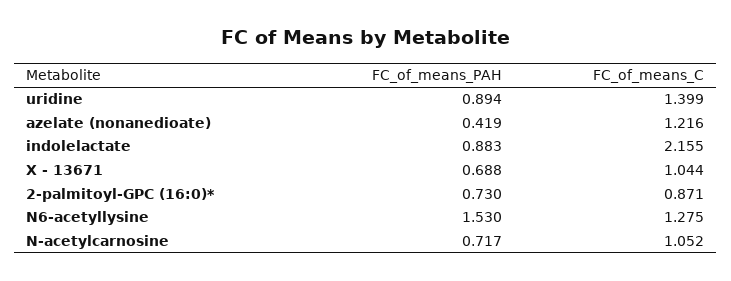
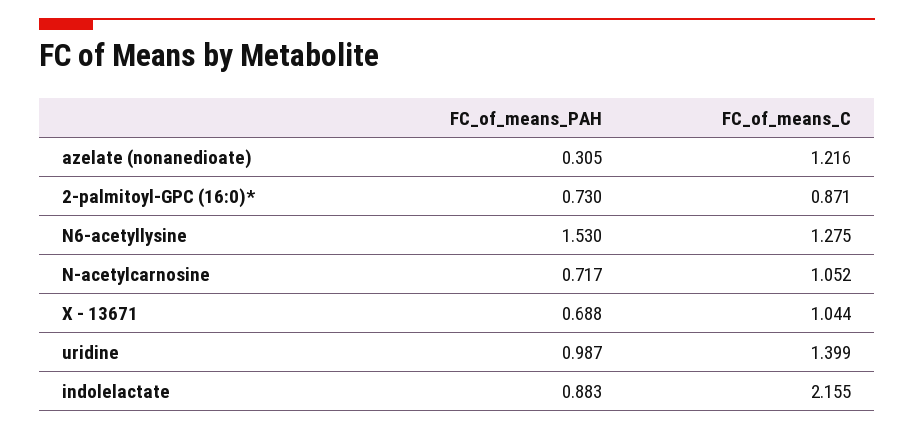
  {
    "FC_of_means_PAH": {
-     "uridine": 0.894,
+     "uridine": 0.987,
-     "azelate (nonanedioate)": 0.419,
+     "azelate (nonanedioate)": 0.305,
      "indolelactate": 0.883,
      "X - 13671": 0.688,
      "2-palmitoyl-GPC (16:0)*": 0.73,
      "N6-acetyllysine": 1.53,
      "N-acetylcarnosine": 0.717
    },
    "FC_of_means_C": {
      "uridine": 1.399,
      "azelate (nonanedioate)": 1.216,
      "indolelactate": 2.155,
      "X - 13671": 1.044,
      "2-palmitoyl-GPC (16:0)*": 0.871,
      "N6-acetyllysine": 1.275,
      "N-acetylcarnosine": 1.052
    }
  }

